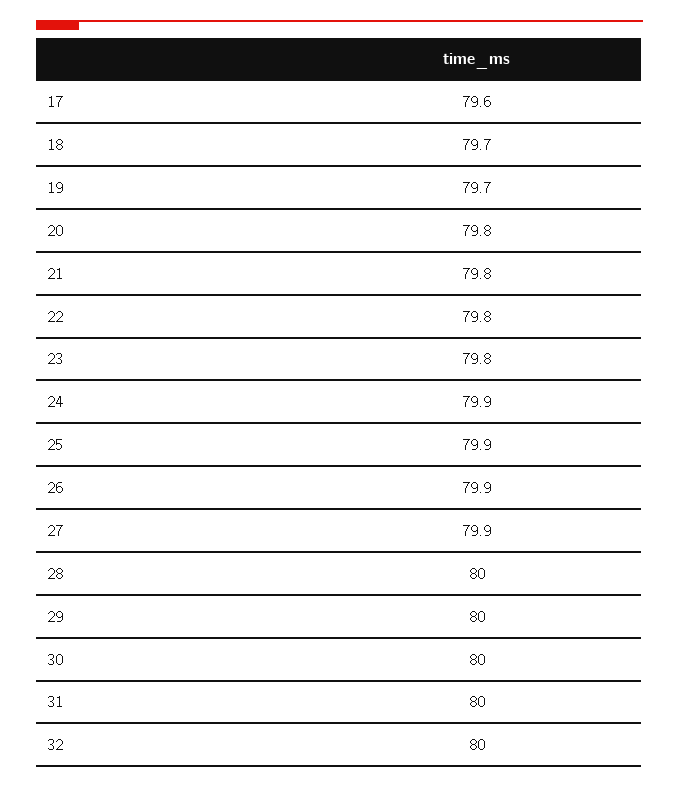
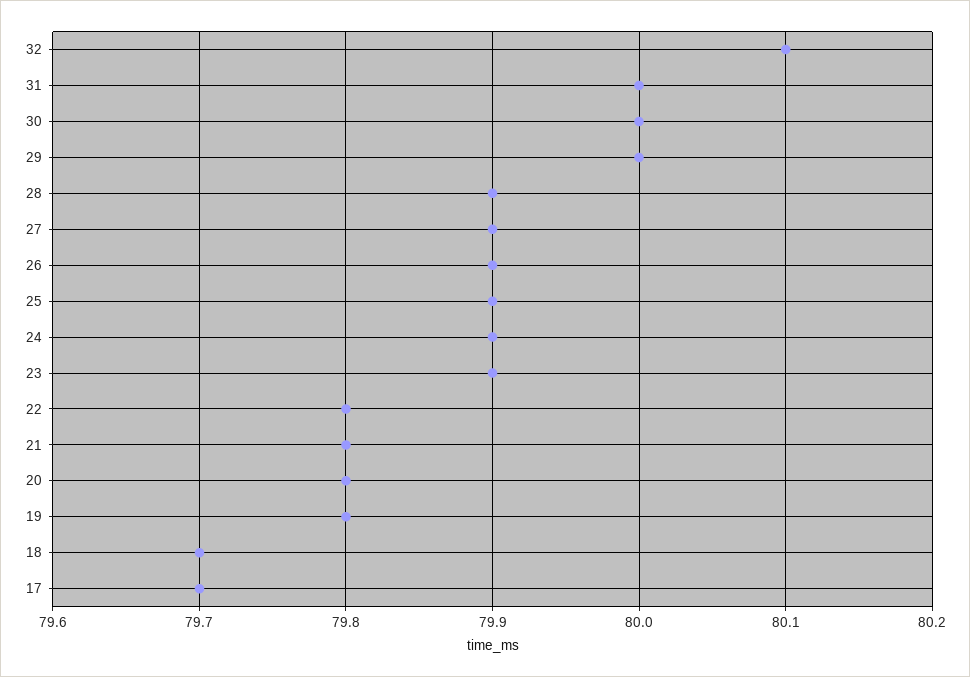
  {
-   "17": 79.6,
+   "17": 79.7,
    "18": 79.7,
-   "19": 79.7,
+   "19": 79.8,
    "20": 79.8,
    "21": 79.8,
    "22": 79.8,
-   "23": 79.8,
+   "23": 79.9,
    "24": 79.9,
    "25": 79.9,
    "26": 79.9,
    "27": 79.9,
-   "28": 80,
+   "28": 79.9,
    "29": 80,
    "30": 80,
    "31": 80,
-   "32": 80
+   "32": 80.1
  }

